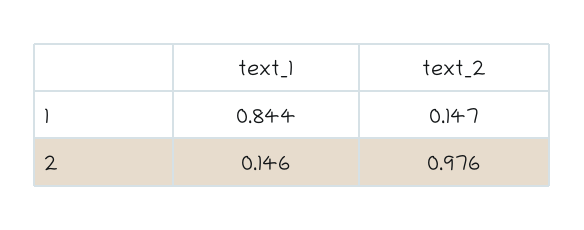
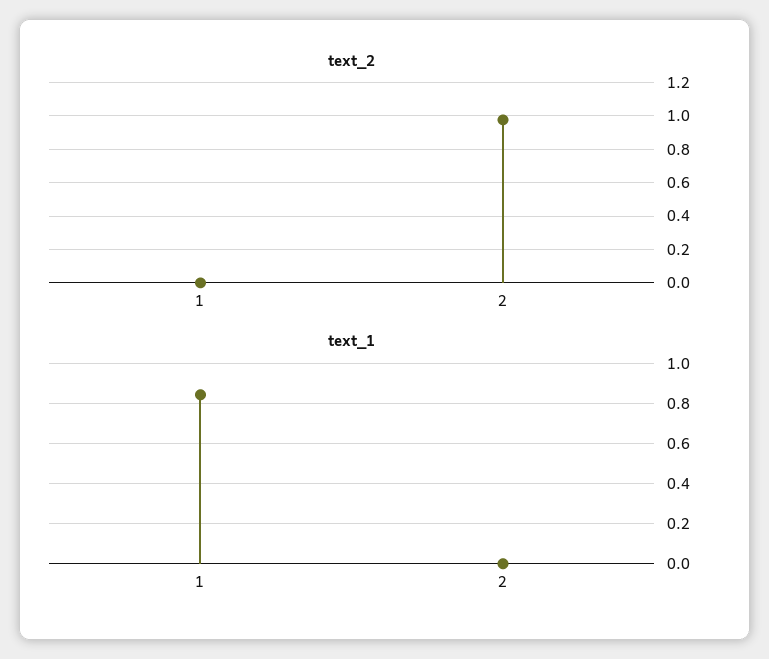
  {
    "text_1": {
      "1": 0.844,
-     "2": 0.146
+     "2": 0
    },
    "text_2": {
-     "1": 0.147,
+     "1": 0,
      "2": 0.976
    }
  }

